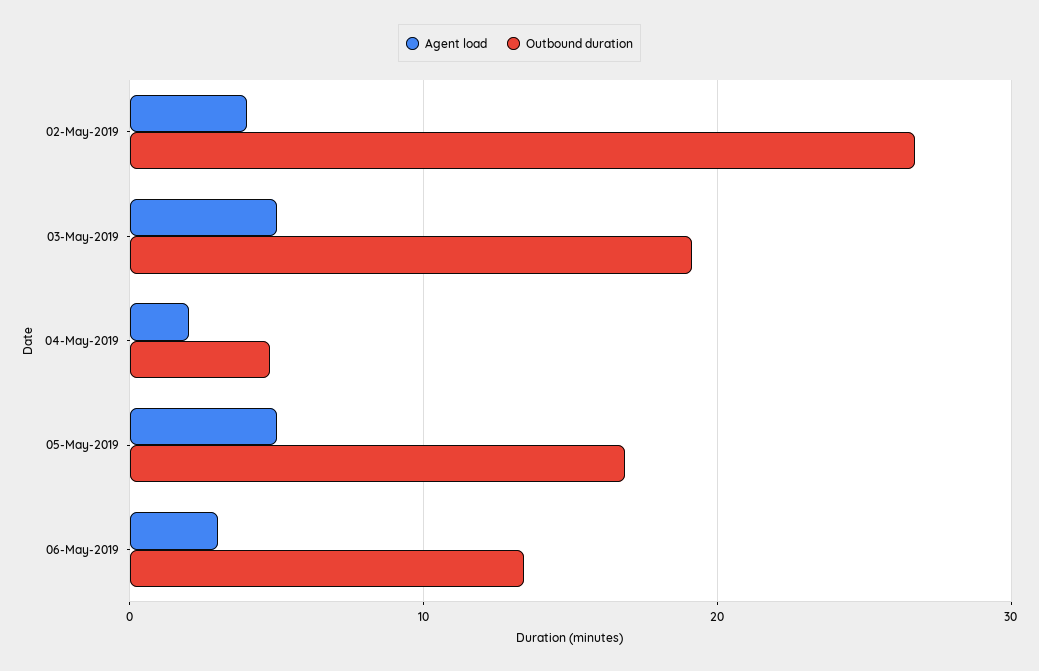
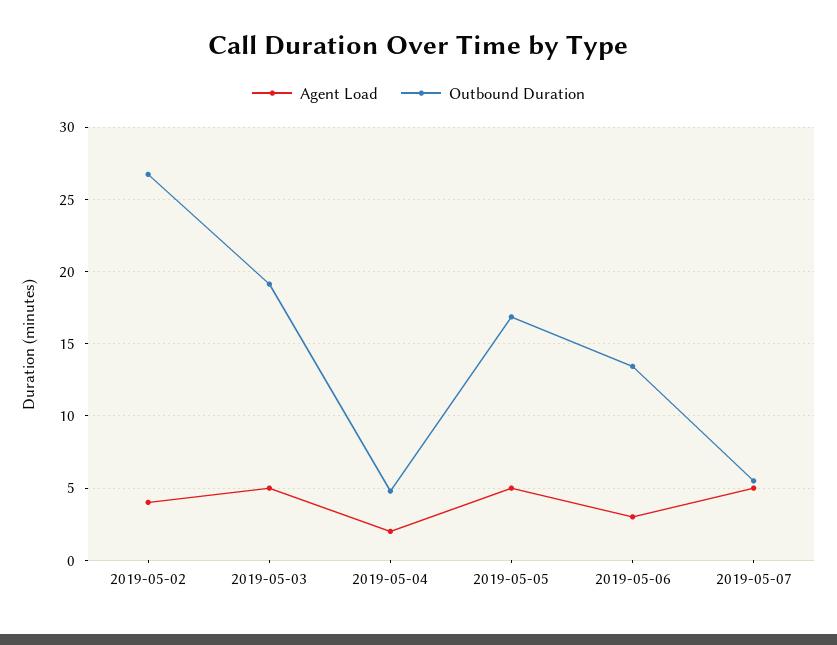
  {
    "Agent load": {
      "02-May-2019": 4,
      "03-May-2019": 5,
      "04-May-2019": 2,
      "05-May-2019": 5,
-     "06-May-2019": 3
+     "06-May-2019": 3,
+     "2019-05-07": 5
    },
    "Outbound duration": {
      "02-May-2019": 26.5,
      "03-May-2019": 19,
      "04-May-2019": 5,
      "05-May-2019": 17,
-     "06-May-2019": 13.5
+     "06-May-2019": 13.5,
+     "2019-05-07": 5.5
    }
  }

